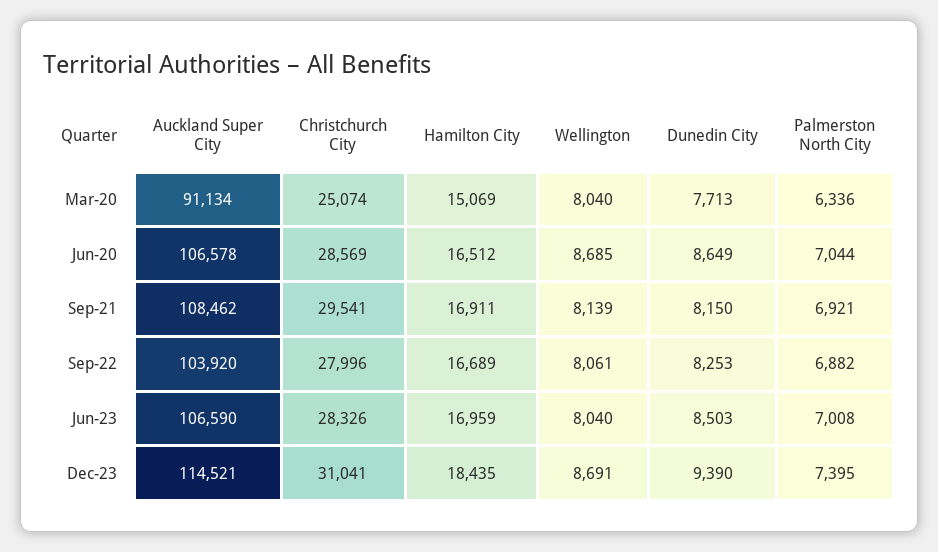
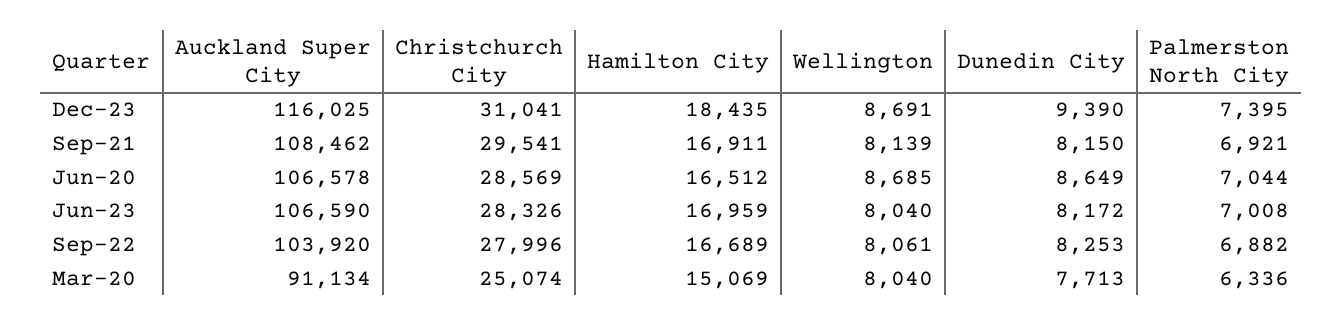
  {
    "Auckland Super City": {
      "Mar-20": 91134,
      "Jun-20": 106578,
      "Sep-21": 108462,
      "Sep-22": 103920,
      "Jun-23": 106590,
-     "Dec-23": 114521
+     "Dec-23": 116025
    },
    "Christchurch City": {
      "Mar-20": 25074,
      "Jun-20": 28569,
      "Sep-21": 29541,
      "Sep-22": 27996,
      "Jun-23": 28326,
      "Dec-23": 31041
    },
    "Hamilton City": {
      "Mar-20": 15069,
      "Jun-20": 16512,
      "Sep-21": 16911,
      "Sep-22": 16689,
      "Jun-23": 16959,
      "Dec-23": 18435
    },
    "Wellington": {
      "Mar-20": 8040,
      "Jun-20": 8685,
      "Sep-21": 8139,
      "Sep-22": 8061,
      "Jun-23": 8040,
      "Dec-23": 8691
    },
    "Dunedin City": {
      "Mar-20": 7713,
      "Jun-20": 8649,
      "Sep-21": 8150,
      "Sep-22": 8253,
-     "Jun-23": 8503,
+     "Jun-23": 8172,
      "Dec-23": 9390
    },
    "Palmerston North City": {
      "Mar-20": 6336,
      "Jun-20": 7044,
      "Sep-21": 6921,
      "Sep-22": 6882,
      "Jun-23": 7008,
      "Dec-23": 7395
    }
  }

